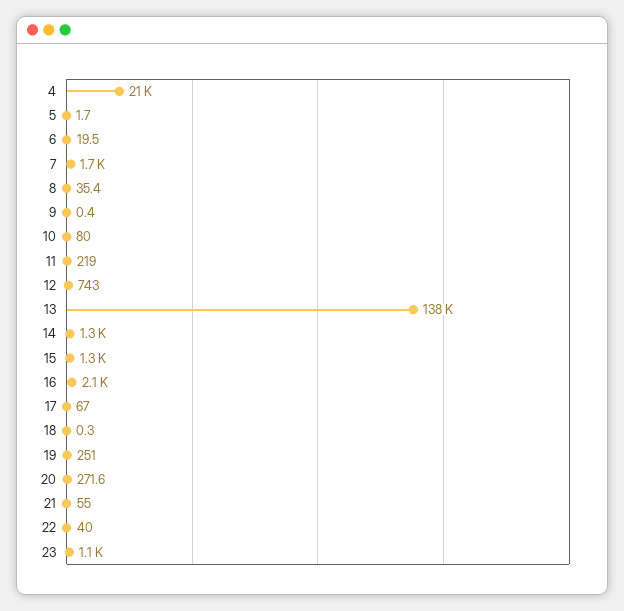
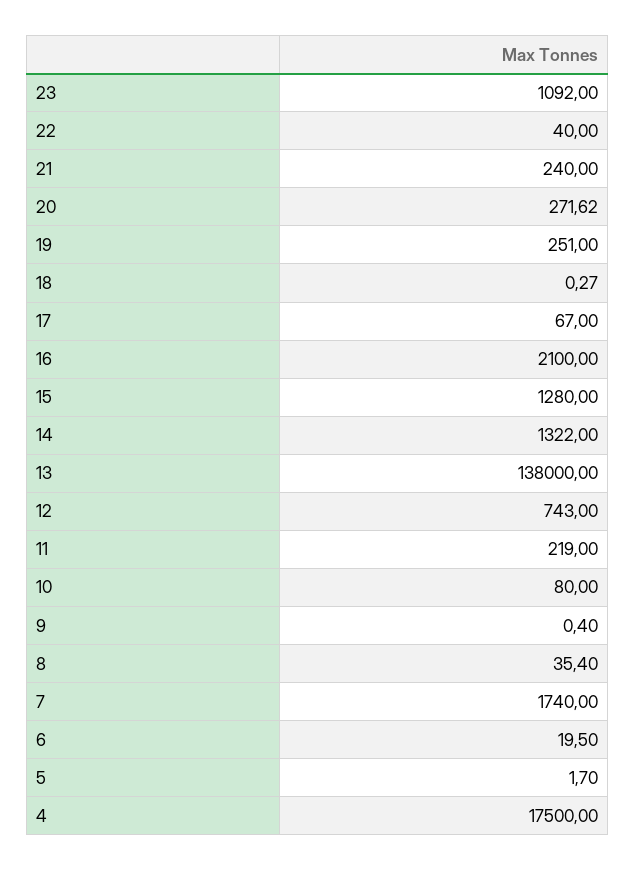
  {
-   "4": 21000,
+   "4": 17500,
    "5": 1.7,
    "6": 19.5,
    "7": 1740,
    "8": 35.4,
    "9": 0.4,
    "10": 80,
    "11": 219,
    "12": 743,
    "13": 138000,
    "14": 1322,
    "15": 1280,
    "16": 2100,
    "17": 67,
    "18": 0.27,
    "19": 251,
    "20": 271.62,
-   "21": 55,
+   "21": 240,
    "22": 40,
    "23": 1092
  }

